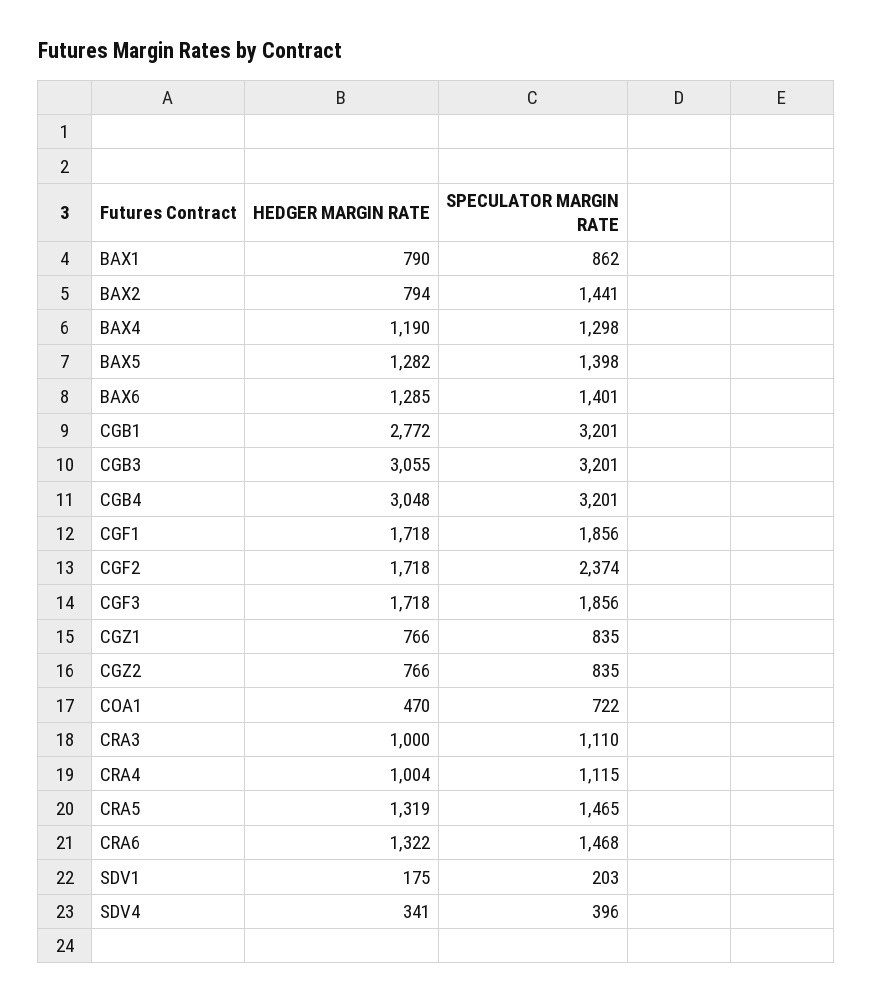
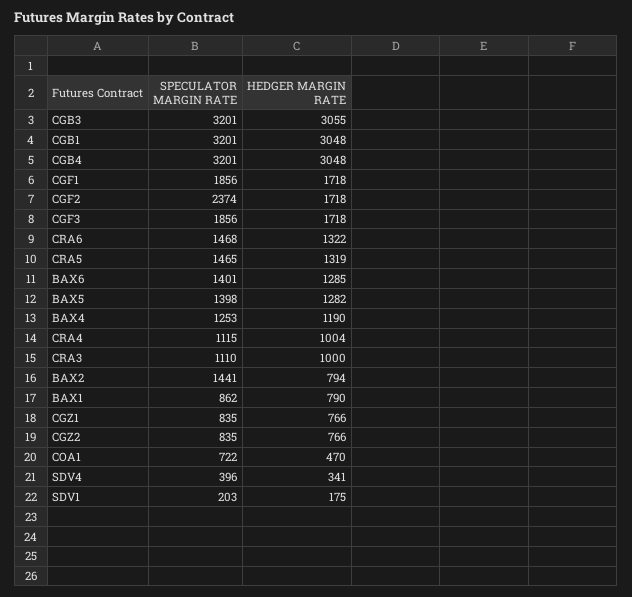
  {
    "HEDGER MARGIN RATE": {
      "BAX1": 790,
      "BAX2": 794,
      "BAX4": 1190,
      "BAX5": 1282,
      "BAX6": 1285,
-     "CGB1": 2772,
+     "CGB1": 3048,
      "CGB3": 3055,
      "CGB4": 3048,
      "CGF1": 1718,
      "CGF2": 1718,
      "CGF3": 1718,
      "CGZ1": 766,
      "CGZ2": 766,
      "COA1": 470,
      "CRA3": 1000,
      "CRA4": 1004,
      "CRA5": 1319,
      "CRA6": 1322,
      "SDV1": 175,
      "SDV4": 341
    },
    "SPECULATOR MARGIN RATE": {
      "BAX1": 862,
      "BAX2": 1441,
-     "BAX4": 1298,
+     "BAX4": 1253,
      "BAX5": 1398,
      "BAX6": 1401,
      "CGB1": 3201,
      "CGB3": 3201,
      "CGB4": 3201,
      "CGF1": 1856,
      "CGF2": 2374,
      "CGF3": 1856,
      "CGZ1": 835,
      "CGZ2": 835,
      "COA1": 722,
      "CRA3": 1110,
      "CRA4": 1115,
      "CRA5": 1465,
      "CRA6": 1468,
      "SDV1": 203,
      "SDV4": 396
    }
  }

